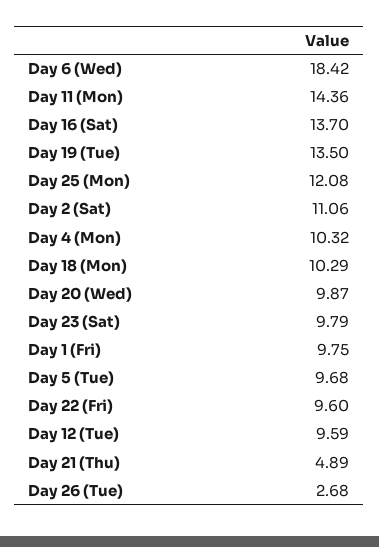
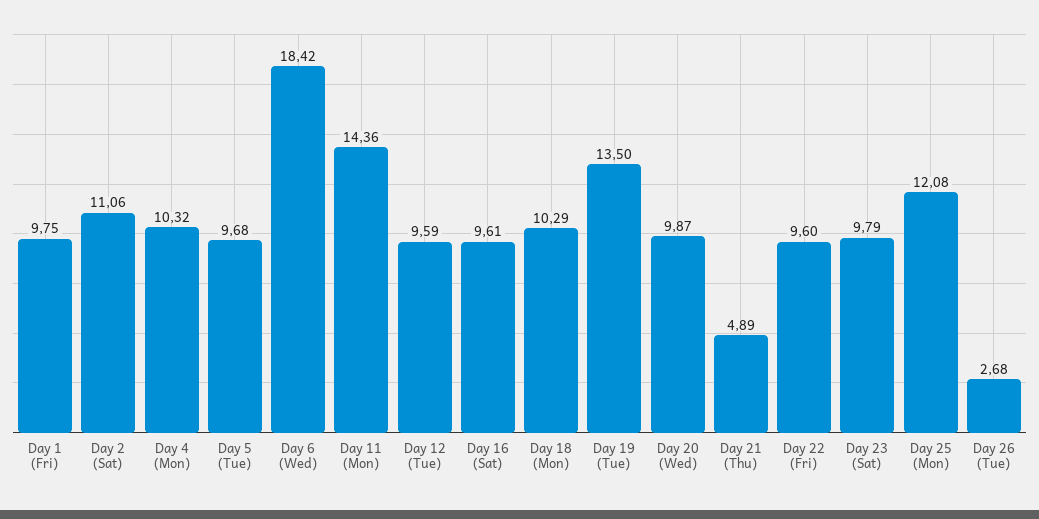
  {
    "Day 6 (Wed)": 18.42,
    "Day 11 (Mon)": 14.36,
-   "Day 16 (Sat)": 13.7,
+   "Day 16 (Sat)": 9.61,
    "Day 19 (Tue)": 13.5,
    "Day 25 (Mon)": 12.08,
    "Day 2 (Sat)": 11.06,
    "Day 4 (Mon)": 10.32,
    "Day 18 (Mon)": 10.29,
    "Day 20 (Wed)": 9.87,
    "Day 23 (Sat)": 9.79,
    "Day 1 (Fri)": 9.75,
    "Day 5 (Tue)": 9.68,
    "Day 22 (Fri)": 9.6,
    "Day 12 (Tue)": 9.59,
    "Day 21 (Thu)": 4.89,
    "Day 26 (Tue)": 2.68
  }

